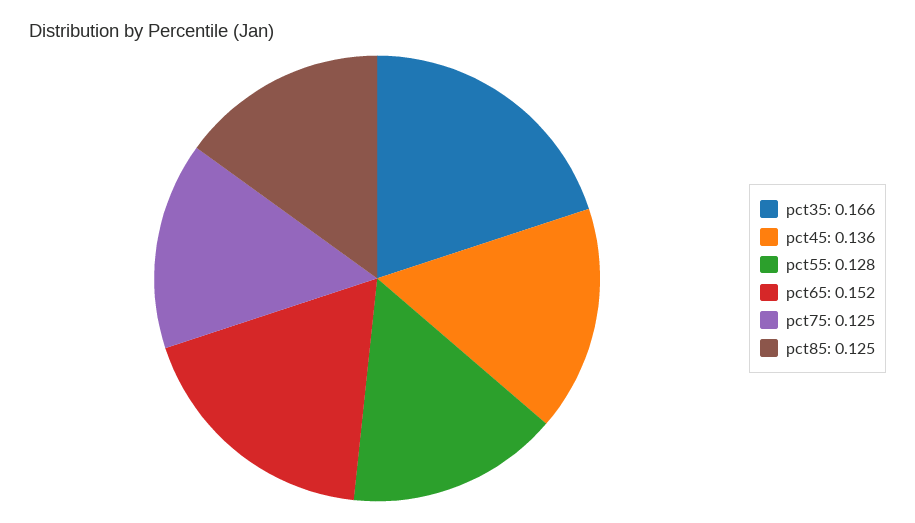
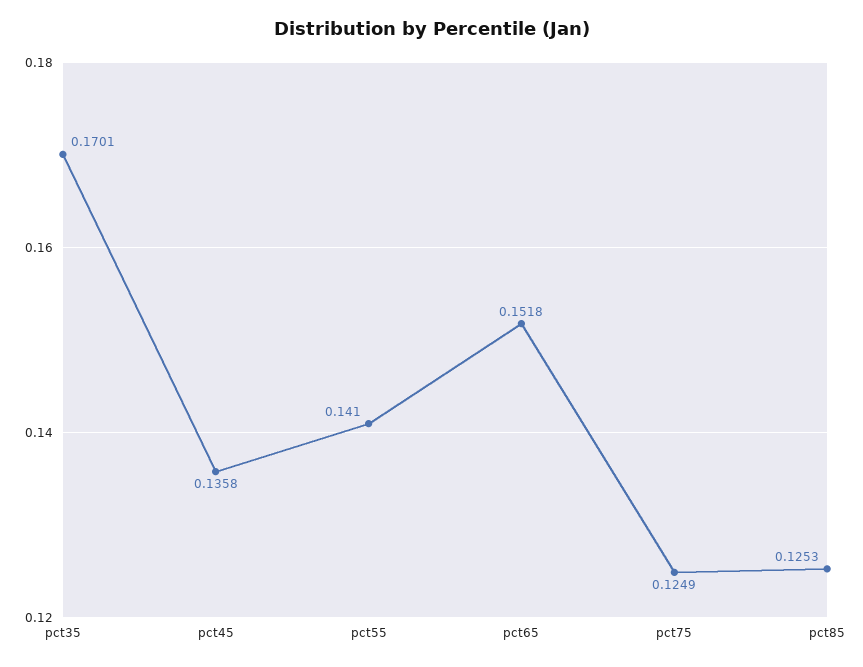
  {
-   "pct35": 0.166,
+   "pct35": 0.1701,
    "pct45": 0.1358,
-   "pct55": 0.128,
+   "pct55": 0.141,
    "pct65": 0.1518,
    "pct75": 0.1249,
    "pct85": 0.1253
  }

